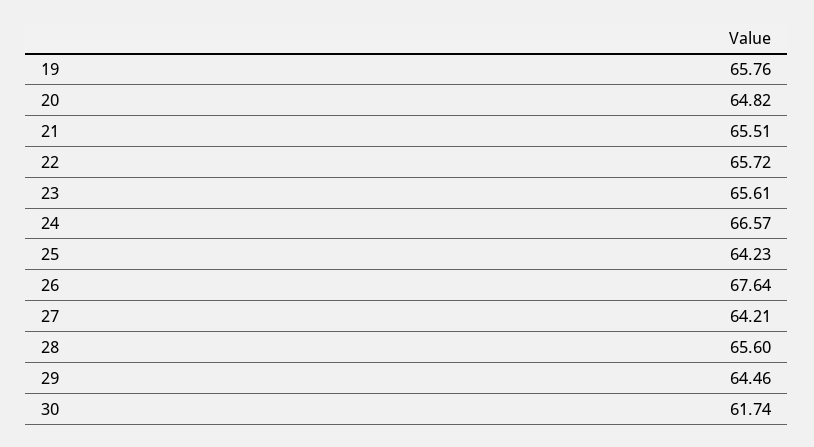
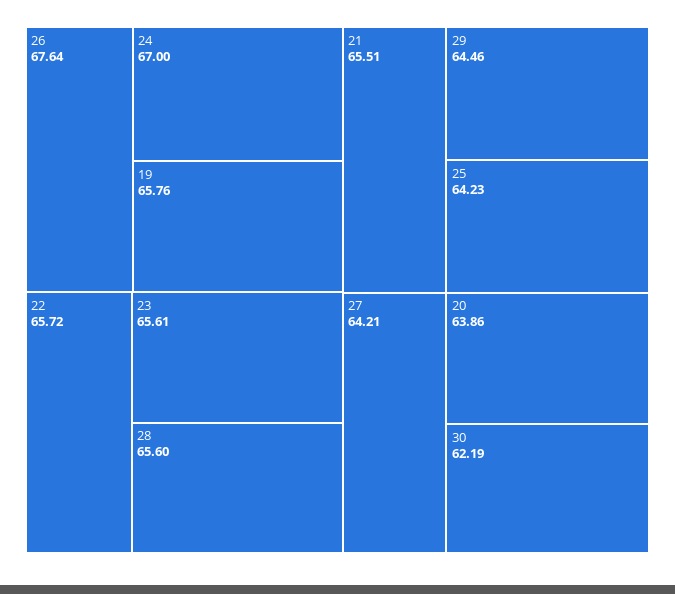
  {
    "19": 65.76,
-   "20": 64.82,
+   "20": 63.86,
    "21": 65.51,
    "22": 65.72,
    "23": 65.61,
-   "24": 66.57,
+   "24": 67,
    "25": 64.23,
    "26": 67.64,
    "27": 64.21,
    "28": 65.6,
    "29": 64.46,
-   "30": 61.74
+   "30": 62.19
  }

